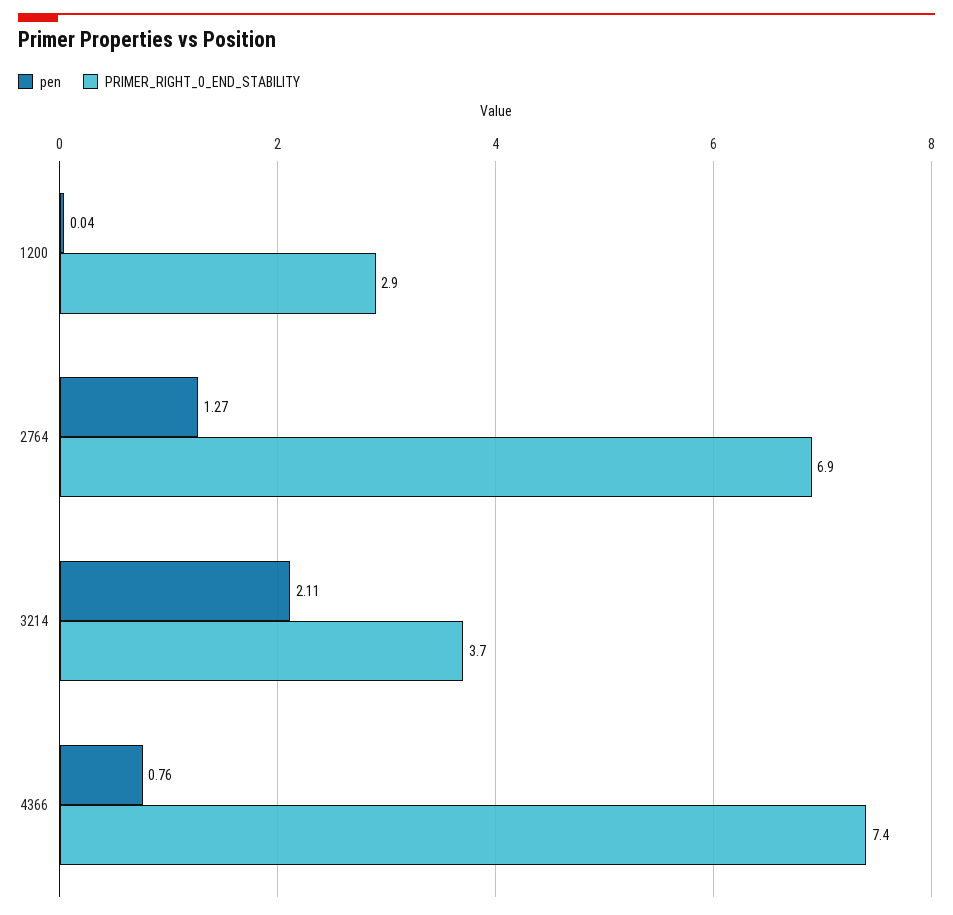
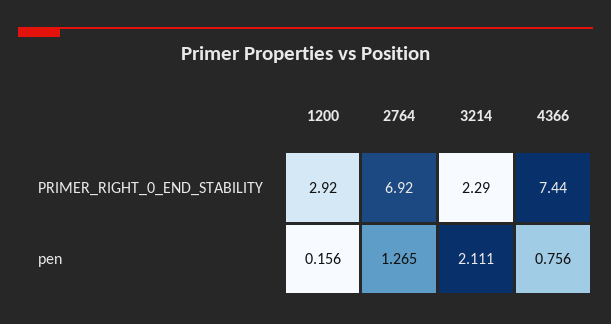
  {
    "pen": {
-     "1200": 0.04,
+     "1200": 0.156,
      "2764": 1.265,
      "3214": 2.111,
      "4366": 0.756
    },
    "PRIMER_RIGHT_0_END_STABILITY": {
      "1200": 2.92,
      "2764": 6.92,
-     "3214": 3.7,
+     "3214": 2.29,
      "4366": 7.44
    }
  }

